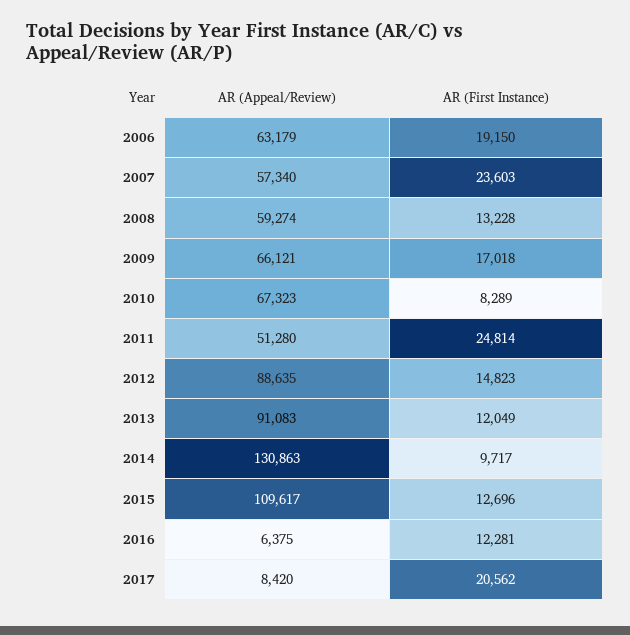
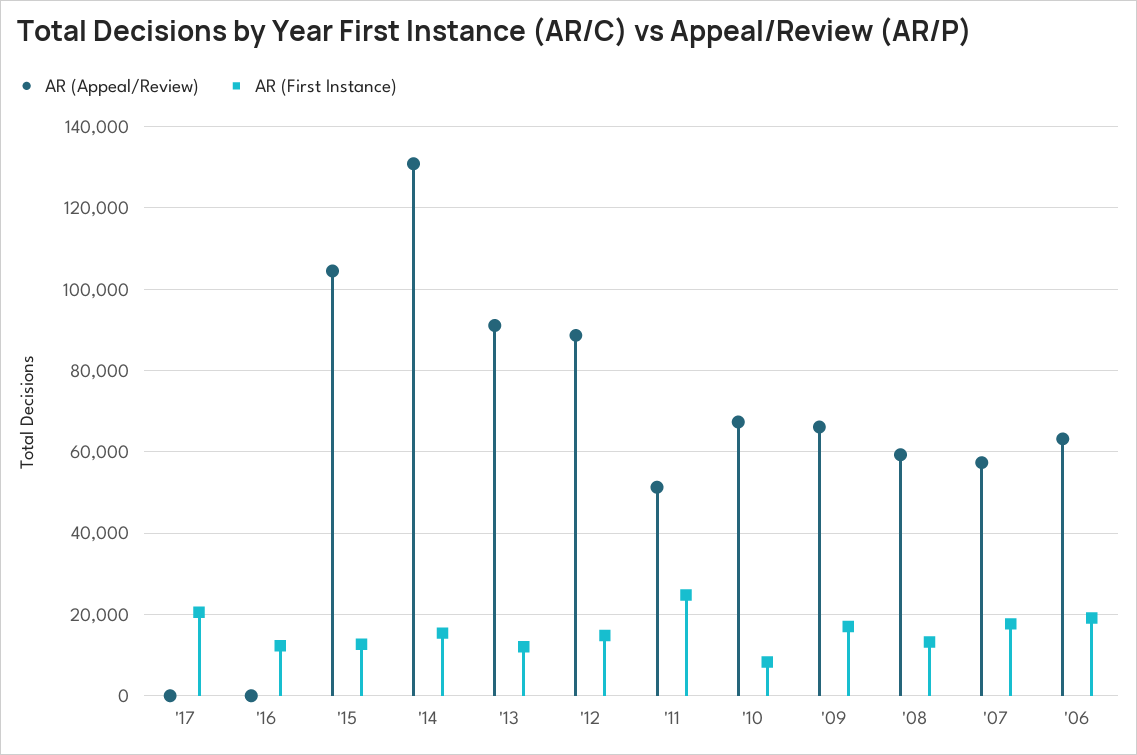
  {
    "AR (Appeal/Review)": {
      "2006": 63179,
      "2007": 57340,
      "2008": 59274,
      "2009": 66121,
      "2010": 67323,
      "2011": 51280,
      "2012": 88635,
      "2013": 91083,
      "2014": 130863,
-     "2015": 109617,
+     "2015": 104000,
-     "2016": 6375,
+     "2016": 0,
-     "2017": 8420
+     "2017": 0
    },
    "AR (First Instance)": {
      "2006": 19150,
-     "2007": 23603,
+     "2007": 18000,
      "2008": 13228,
      "2009": 17018,
      "2010": 8289,
      "2011": 24814,
      "2012": 14823,
      "2013": 12049,
-     "2014": 9717,
+     "2014": 16000,
      "2015": 12696,
      "2016": 12281,
      "2017": 20562
    }
  }

